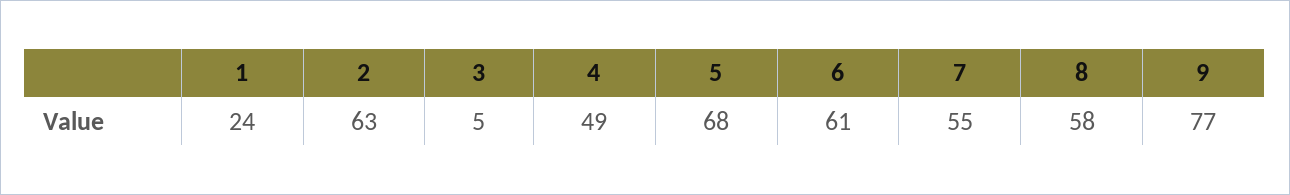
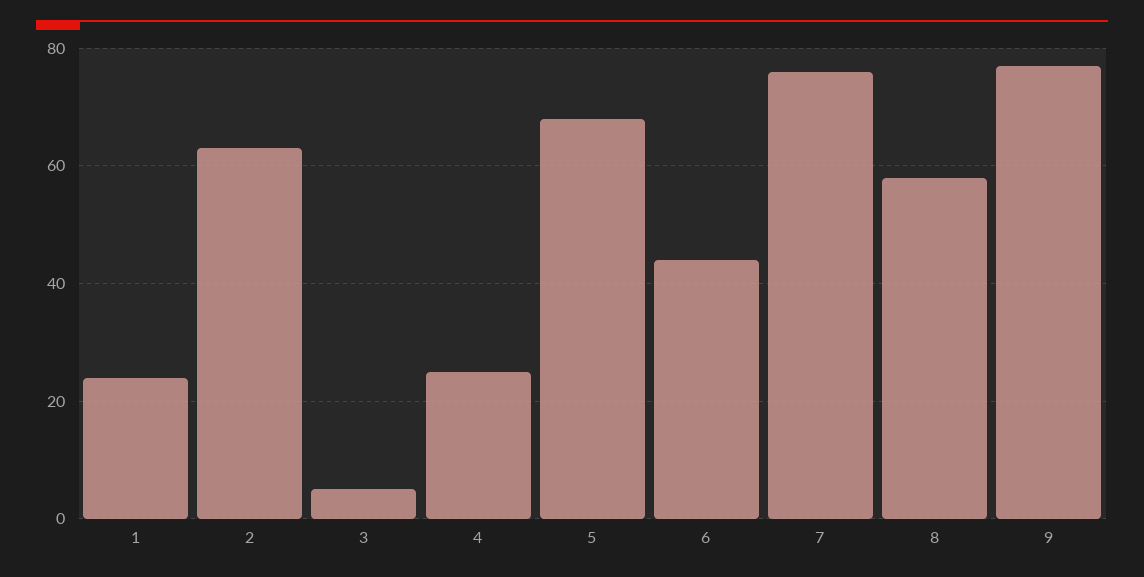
  {
    "1": 24,
    "2": 63,
    "3": 5,
-   "4": 49,
+   "4": 25,
    "5": 68,
-   "6": 61,
+   "6": 45,
-   "7": 55,
+   "7": 75,
    "8": 58,
    "9": 77
  }

